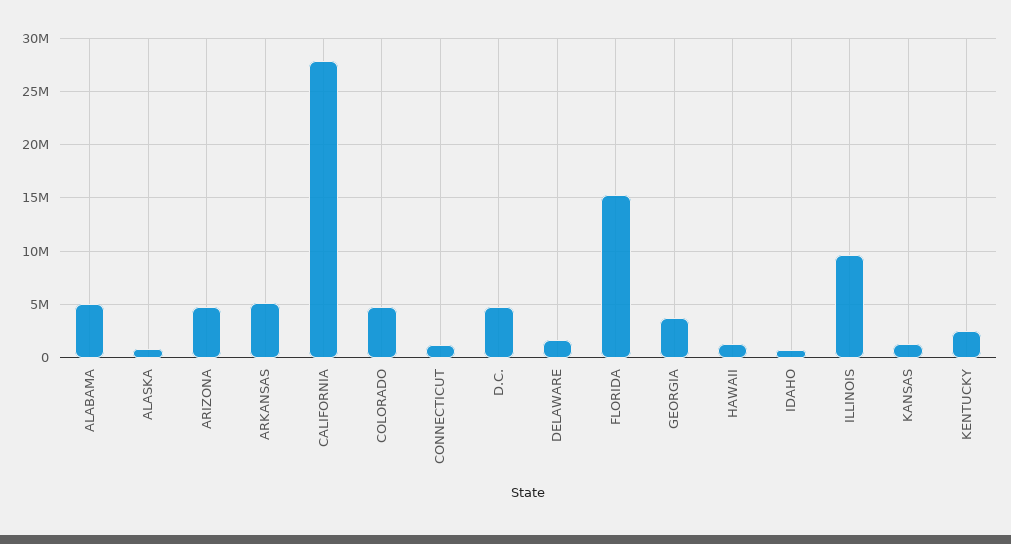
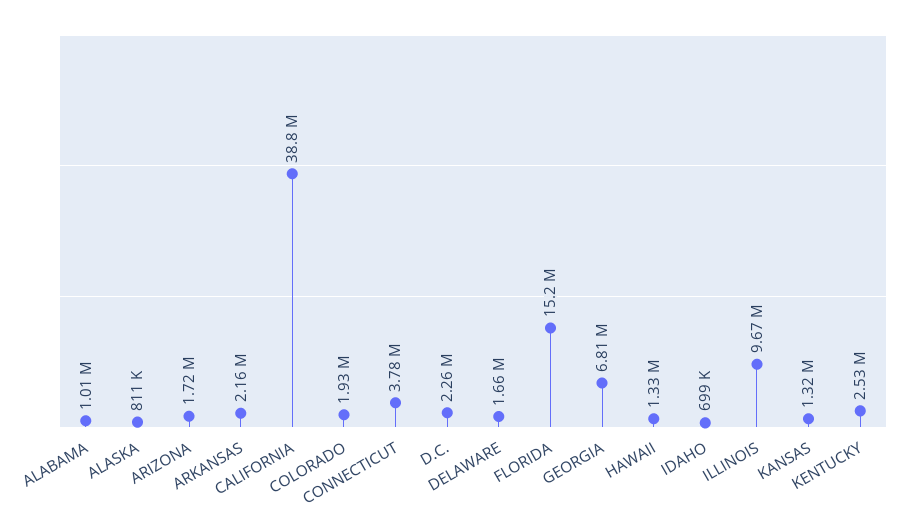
  {
-   "ALABAMA": 5000000,
+   "ALABAMA": 1010000,
    "ALASKA": 811000,
-   "ARIZONA": 5000000,
+   "ARIZONA": 1720000,
-   "ARKANSAS": 5000000,
+   "ARKANSAS": 2160000,
-   "CALIFORNIA": 28000000,
+   "CALIFORNIA": 38800000,
-   "COLORADO": 5000000,
+   "COLORADO": 1930000,
-   "CONNECTICUT": 1000000,
+   "CONNECTICUT": 3780000,
-   "D.C.": 5000000,
+   "D.C.": 2260000,
    "DELAWARE": 1660000,
    "FLORIDA": 15200000,
-   "GEORGIA": 4000000,
+   "GEORGIA": 6810000,
    "HAWAII": 1330000,
    "IDAHO": 699000,
    "ILLINOIS": 9670000,
    "KANSAS": 1320000,
    "KENTUCKY": 2530000
  }

